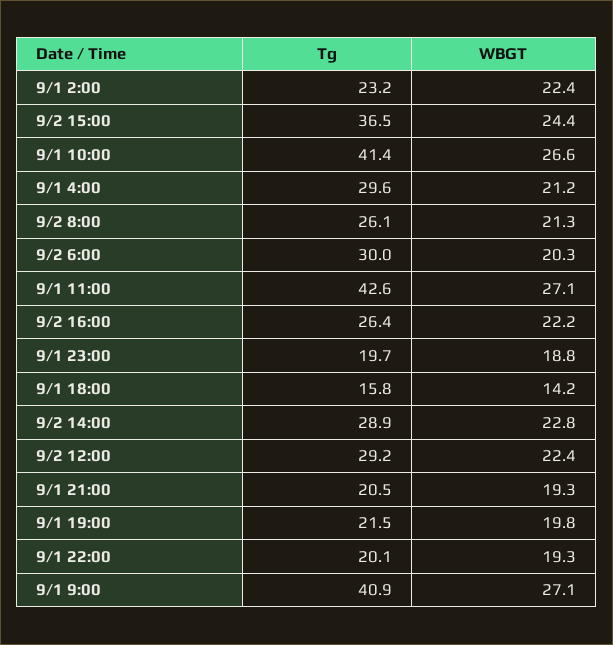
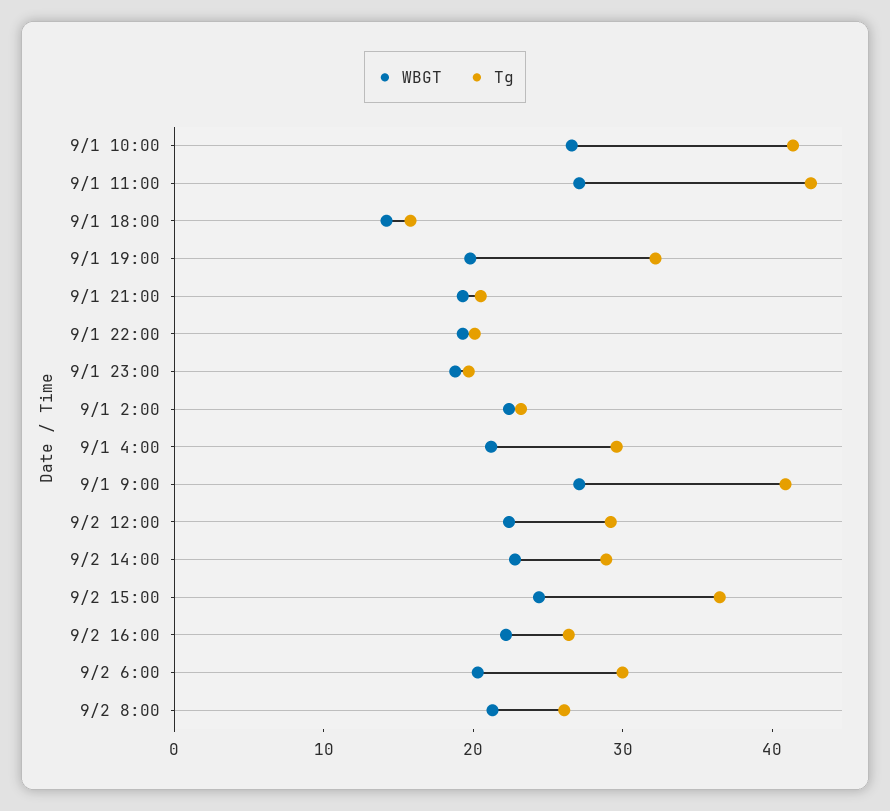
  {
    "Tg": {
      "9/1 2:00": 23.2,
      "9/2 15:00": 36.5,
      "9/1 10:00": 41.4,
      "9/1 4:00": 29.6,
      "9/2 8:00": 26.1,
      "9/2 6:00": 30,
      "9/1 11:00": 42.6,
      "9/2 16:00": 26.4,
      "9/1 23:00": 19.7,
      "9/1 18:00": 15.8,
      "9/2 14:00": 28.9,
      "9/2 12:00": 29.2,
      "9/1 21:00": 20.5,
-     "9/1 19:00": 21.5,
+     "9/1 19:00": 32,
      "9/1 22:00": 20.1,
      "9/1 9:00": 40.9
    },
    "WBGT": {
      "9/1 2:00": 22.4,
      "9/2 15:00": 24.4,
      "9/1 10:00": 26.6,
      "9/1 4:00": 21.2,
      "9/2 8:00": 21.3,
      "9/2 6:00": 20.3,
      "9/1 11:00": 27.1,
      "9/2 16:00": 22.2,
      "9/1 23:00": 18.8,
      "9/1 18:00": 14.2,
      "9/2 14:00": 22.8,
      "9/2 12:00": 22.4,
      "9/1 21:00": 19.3,
      "9/1 19:00": 19.8,
      "9/1 22:00": 19.3,
      "9/1 9:00": 27.1
    }
  }

